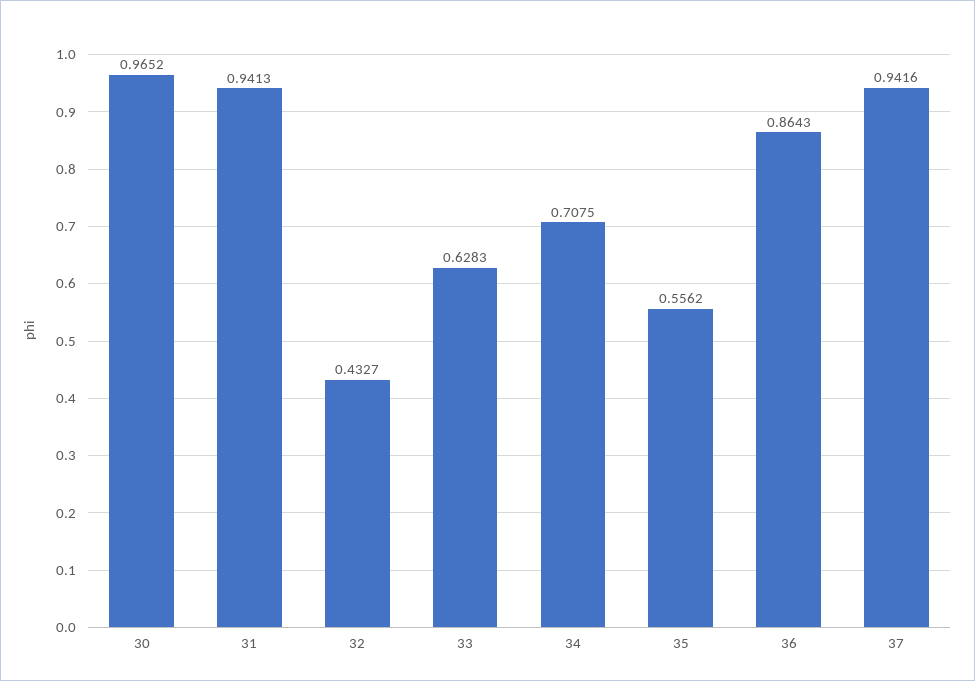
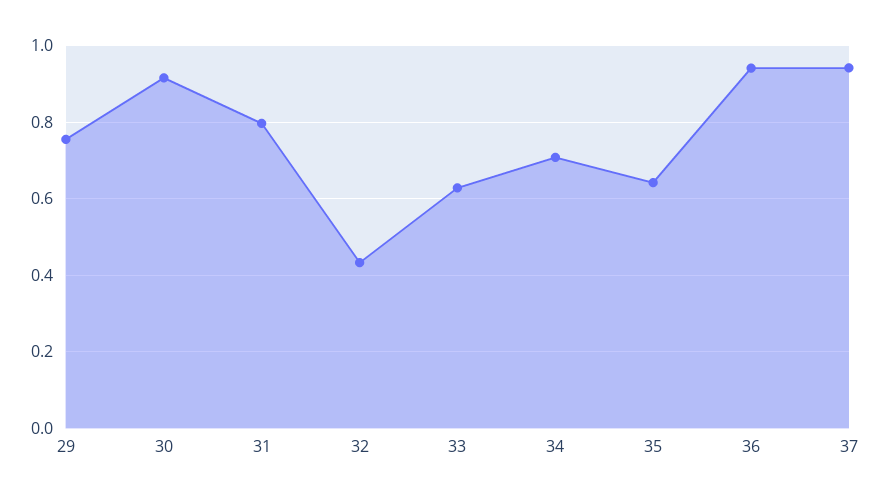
  {
-   "30": 0.9652,
+   "30": 0.92,
-   "31": 0.9413,
+   "31": 0.8,
    "32": 0.4327,
    "33": 0.6283,
    "34": 0.7075,
-   "35": 0.5562,
+   "35": 0.64,
-   "36": 0.8643,
+   "36": 0.94,
-   "37": 0.9416
+   "37": 0.9416,
+   "29": 0.76
  }

